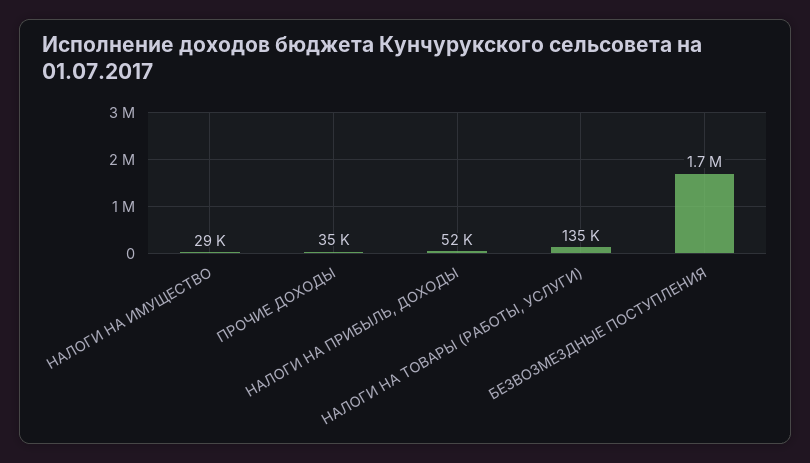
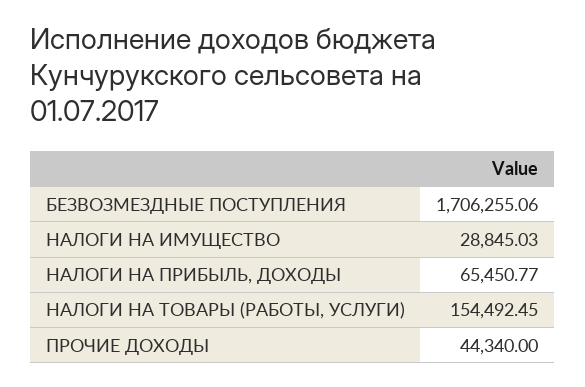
  {
    "НАЛОГИ НА ИМУЩЕСТВО": 28845.03,
-   "ПРОЧИЕ ДОХОДЫ": 35000,
+   "ПРОЧИЕ ДОХОДЫ": 44340,
-   "НАЛОГИ НА ПРИБЫЛЬ, ДОХОДЫ": 52000,
+   "НАЛОГИ НА ПРИБЫЛЬ, ДОХОДЫ": 65450.77,
-   "НАЛОГИ НА ТОВАРЫ (РАБОТЫ, УСЛУГИ)": 135000,
+   "НАЛОГИ НА ТОВАРЫ (РАБОТЫ, УСЛУГИ)": 154492.45,
    "БЕЗВОЗМЕЗДНЫЕ ПОСТУПЛЕНИЯ": 1706255.06
  }

